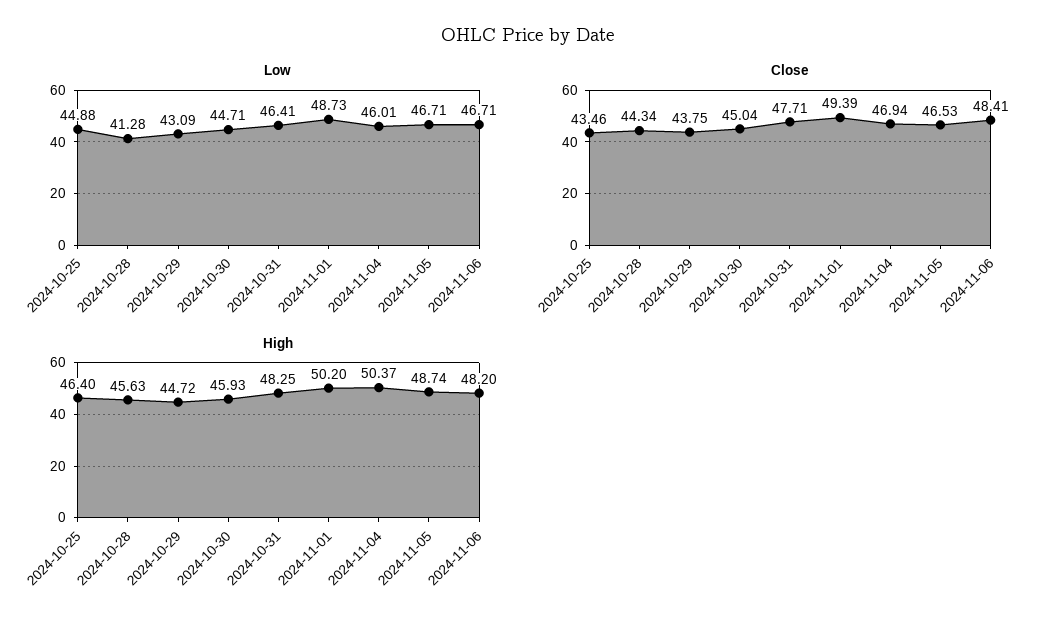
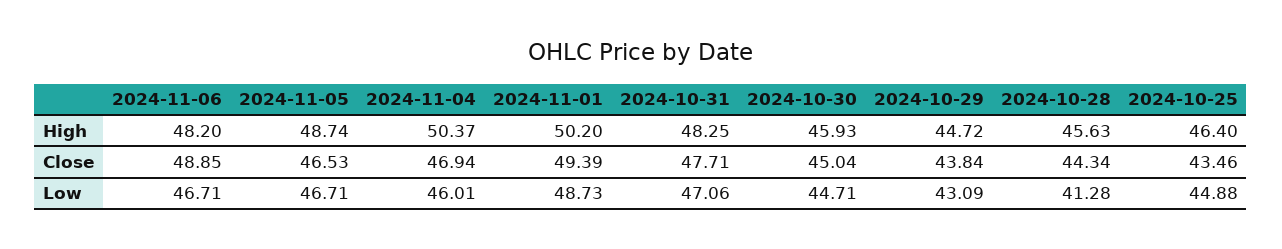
  {
    "Low": {
      "2024-10-25": 44.88,
      "2024-10-28": 41.28,
      "2024-10-29": 43.09,
      "2024-10-30": 44.71,
-     "2024-10-31": 46.41,
+     "2024-10-31": 47.06,
      "2024-11-01": 48.73,
      "2024-11-04": 46.01,
      "2024-11-05": 46.71,
      "2024-11-06": 46.71
    },
    "Close": {
      "2024-10-25": 43.46,
      "2024-10-28": 44.34,
-     "2024-10-29": 43.75,
+     "2024-10-29": 43.84,
      "2024-10-30": 45.04,
      "2024-10-31": 47.71,
      "2024-11-01": 49.39,
      "2024-11-04": 46.94,
      "2024-11-05": 46.53,
-     "2024-11-06": 48.41
+     "2024-11-06": 48.85
    },
    "High": {
      "2024-10-25": 46.4,
      "2024-10-28": 45.63,
      "2024-10-29": 44.72,
      "2024-10-30": 45.93,
      "2024-10-31": 48.25,
      "2024-11-01": 50.2,
      "2024-11-04": 50.37,
      "2024-11-05": 48.74,
      "2024-11-06": 48.2
    }
  }

